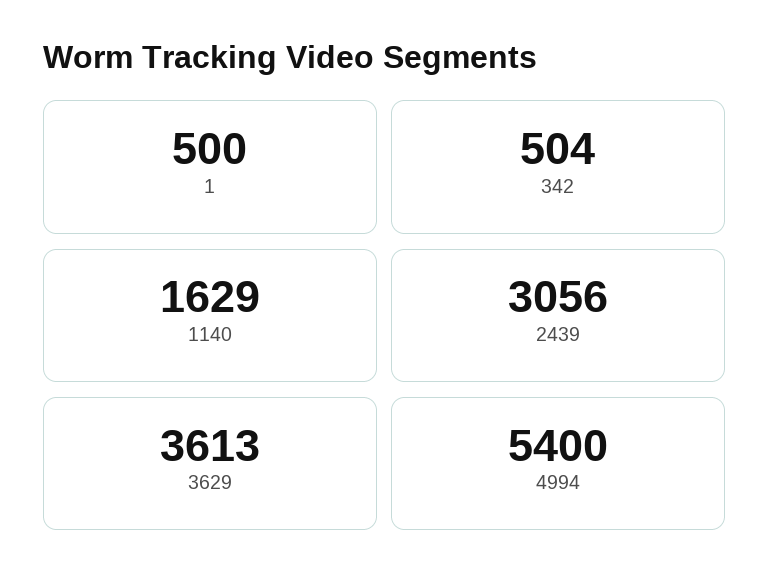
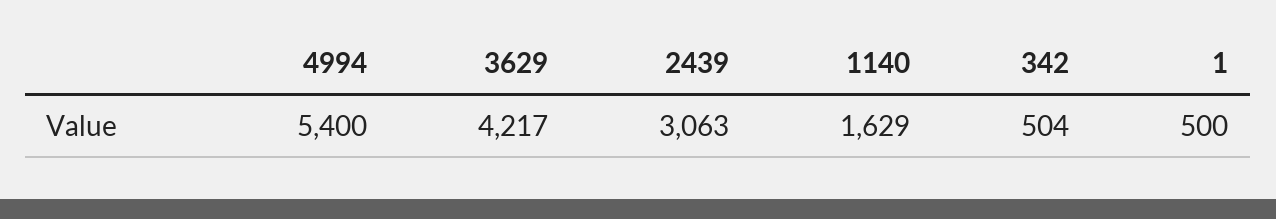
  {
    "1": 500,
    "342": 504,
    "1140": 1629,
-   "2439": 3056,
+   "2439": 3063,
-   "3629": 3613,
+   "3629": 4217,
    "4994": 5400
  }

